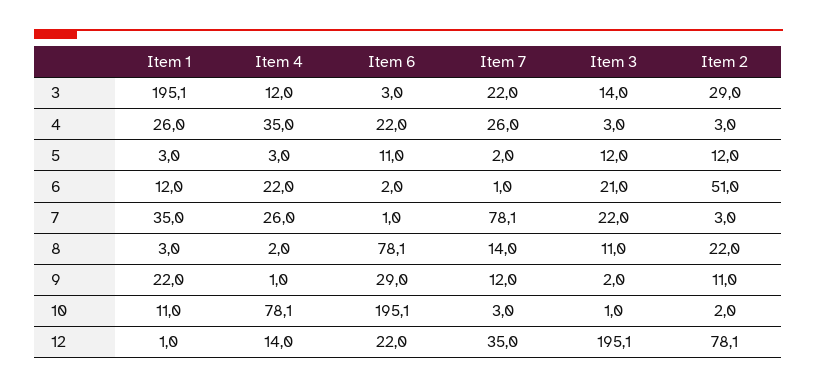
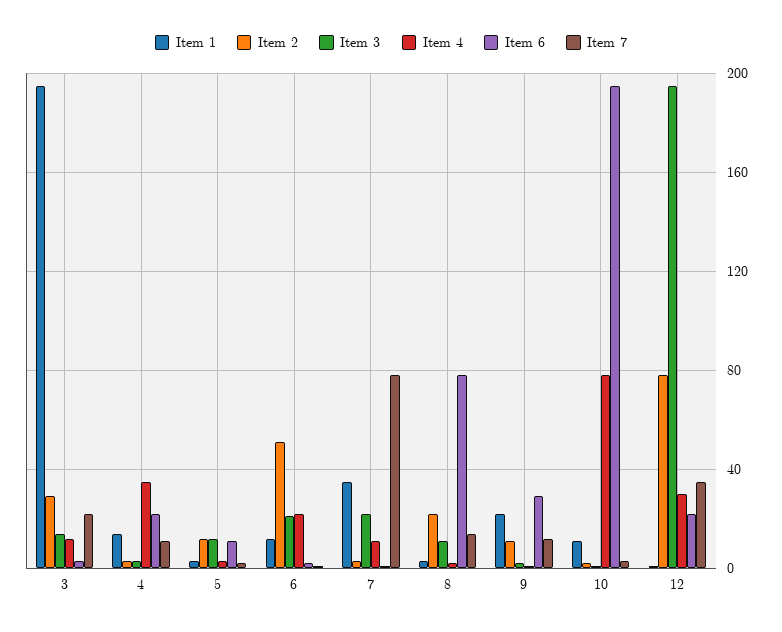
  {
    "Item 1": {
      "3": 195.1,
-     "4": 26,
+     "4": 15,
      "5": 3,
      "6": 12,
      "7": 35,
      "8": 3,
      "9": 22,
      "10": 11,
      "12": 1
    },
    "Item 4": {
      "3": 12,
      "4": 35,
      "5": 3,
      "6": 22,
-     "7": 26,
+     "7": 10,
      "8": 2,
      "9": 1,
      "10": 78.1,
-     "12": 14
+     "12": 30
    },
    "Item 6": {
      "3": 3,
      "4": 22,
      "5": 11,
      "6": 2,
      "7": 1,
      "8": 78.1,
      "9": 29,
      "10": 195.1,
      "12": 22
    },
    "Item 7": {
      "3": 22,
-     "4": 26,
+     "4": 10,
      "5": 2,
      "6": 1,
      "7": 78.1,
      "8": 14,
      "9": 12,
      "10": 3,
      "12": 35
    },
    "Item 3": {
      "3": 14,
      "4": 3,
      "5": 12,
      "6": 21,
      "7": 22,
      "8": 11,
      "9": 2,
      "10": 1,
      "12": 195.1
    },
    "Item 2": {
      "3": 29,
      "4": 3,
      "5": 12,
      "6": 51,
      "7": 3,
      "8": 22,
      "9": 11,
      "10": 2,
      "12": 78.1
    }
  }

